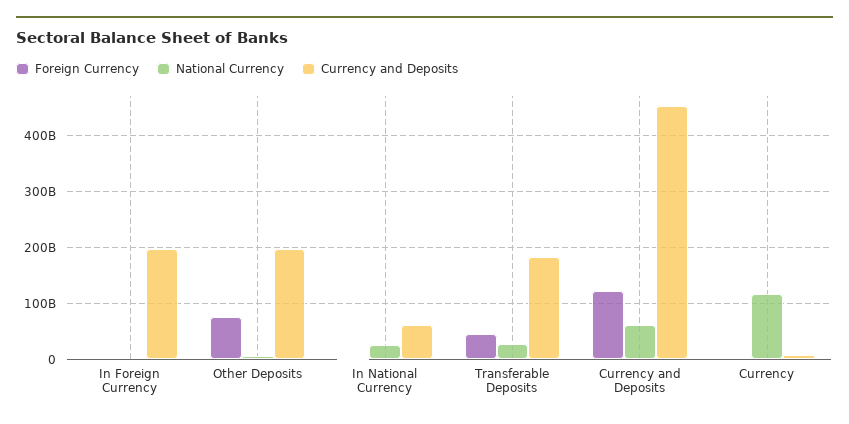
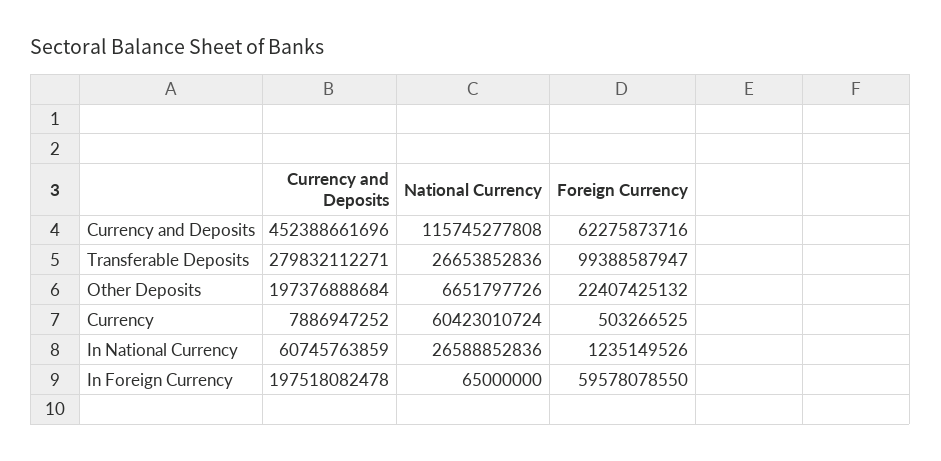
  {
    "Foreign Currency": {
-     "In Foreign Currency": 0,
+     "In Foreign Currency": 59578078550,
-     "Other Deposits": 80000000000,
+     "Other Deposits": 22407425132,
      "In National Currency": 1235149526,
-     "Transferable Deposits": 40000000000,
+     "Transferable Deposits": 99388587947,
-     "Currency and Deposits": 120000000000,
+     "Currency and Deposits": 62275873716,
      "Currency": 503266525
    },
    "National Currency": {
      "In Foreign Currency": 65000000,
      "Other Deposits": 6651797726,
      "In National Currency": 26588852836,
      "Transferable Deposits": 26653852836,
-     "Currency and Deposits": 60000000000,
+     "Currency and Deposits": 115745277808,
-     "Currency": 120000000000
+     "Currency": 60423010724
    },
    "Currency and Deposits": {
      "In Foreign Currency": 197518082478,
      "Other Deposits": 197376888684,
      "In National Currency": 60745763859,
-     "Transferable Deposits": 180000000000,
+     "Transferable Deposits": 279832112271,
      "Currency and Deposits": 452388661696,
      "Currency": 7886947252
    }
  }

